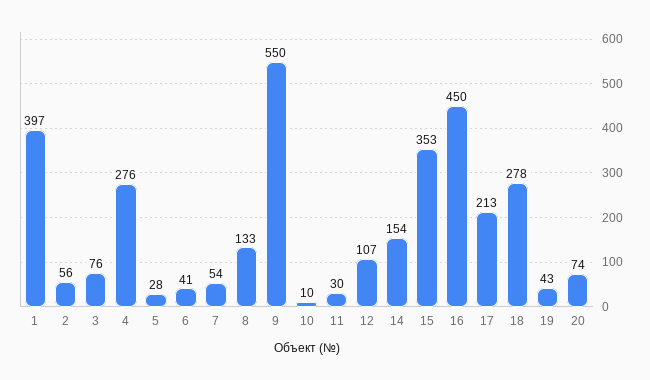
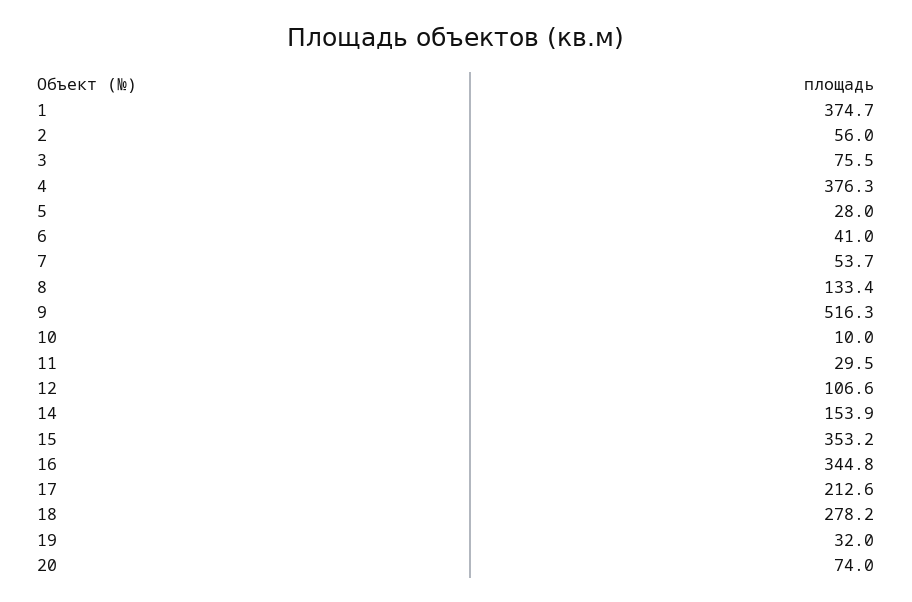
  {
-   "1": 397,
+   "1": 374.7,
    "2": 56,
    "3": 75.5,
-   "4": 276,
+   "4": 376.3,
    "5": 28,
    "6": 41,
    "7": 53.7,
    "8": 133.4,
-   "9": 550,
+   "9": 516.3,
    "10": 10,
    "11": 29.5,
    "12": 106.6,
    "14": 153.9,
    "15": 353.2,
-   "16": 450,
+   "16": 344.8,
    "17": 212.6,
    "18": 278.2,
-   "19": 43,
+   "19": 32,
    "20": 74
  }

